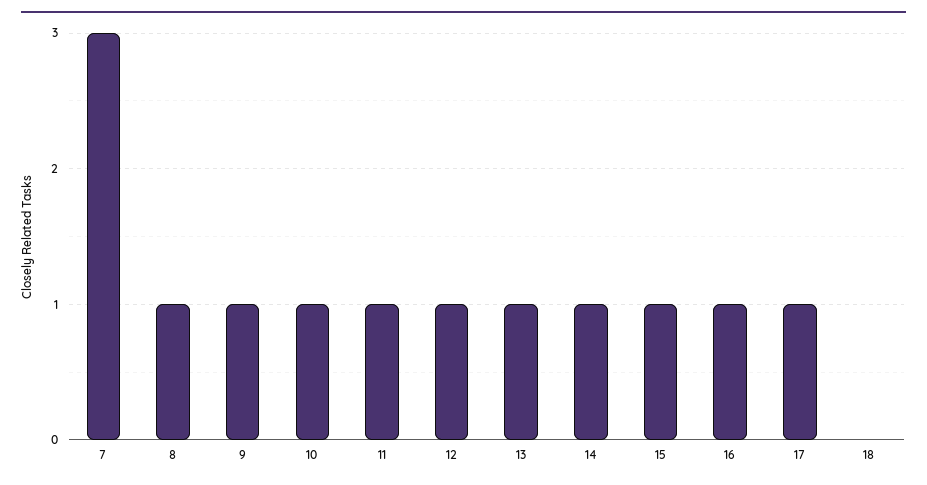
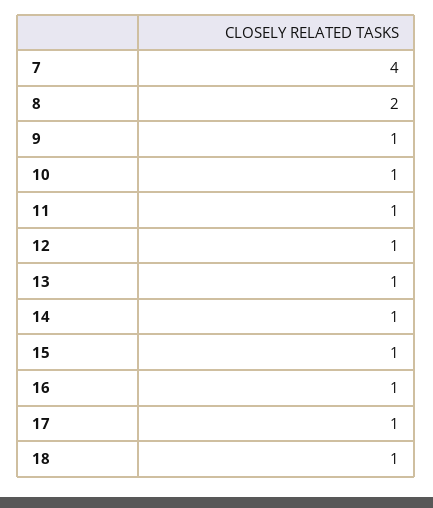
  {
-   "7": 3,
+   "7": 4,
-   "8": 1,
+   "8": 2,
    "9": 1,
    "10": 1,
    "11": 1,
    "12": 1,
    "13": 1,
    "14": 1,
    "15": 1,
    "16": 1,
    "17": 1,
-   "18": 0
+   "18": 1
  }

